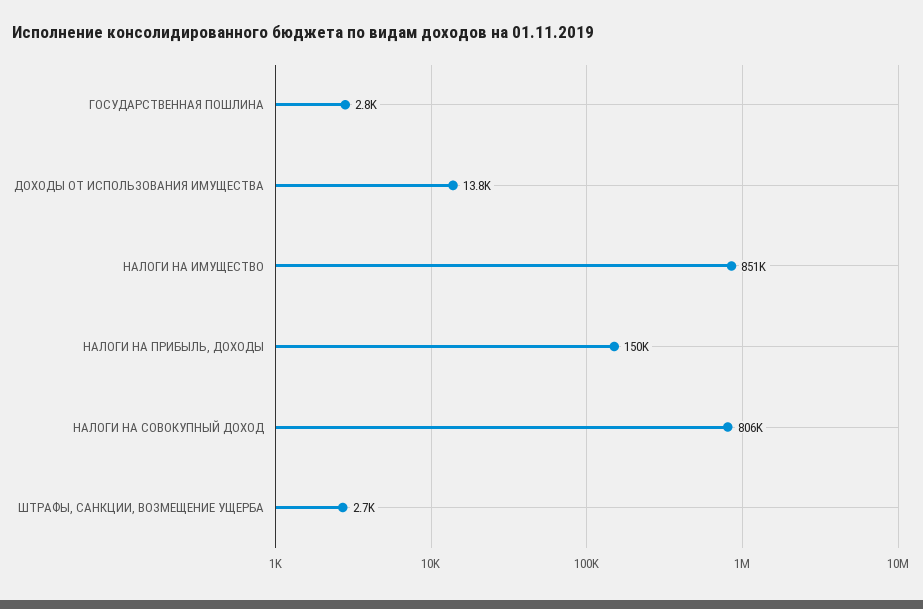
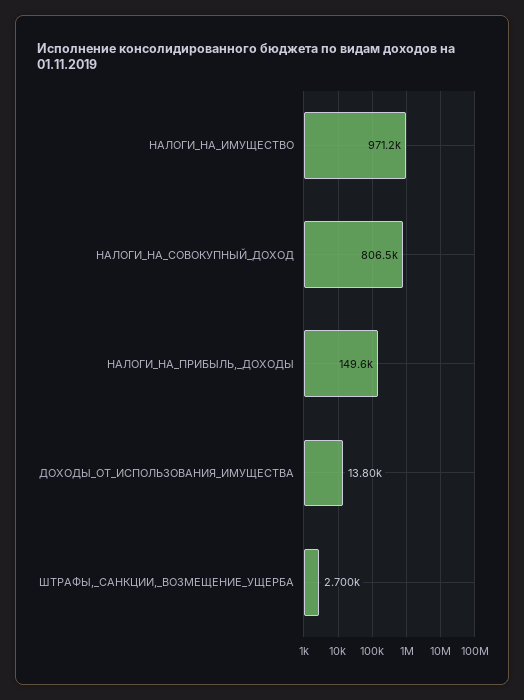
  {
-   "ГОСУДАРСТВЕННАЯ ПОШЛИНА": 2800,
    "ДОХОДЫ ОТ ИСПОЛЬЗОВАНИЯ ИМУЩЕСТВА": 13800,
-   "НАЛОГИ НА ИМУЩЕСТВО": 851000,
+   "НАЛОГИ НА ИМУЩЕСТВО": 971200,
    "НАЛОГИ НА ПРИБЫЛЬ, ДОХОДЫ": 149600,
    "НАЛОГИ НА СОВОКУПНЫЙ ДОХОД": 806500,
    "ШТРАФЫ, САНКЦИИ, ВОЗМЕЩЕНИЕ УЩЕРБА": 2700
  }

